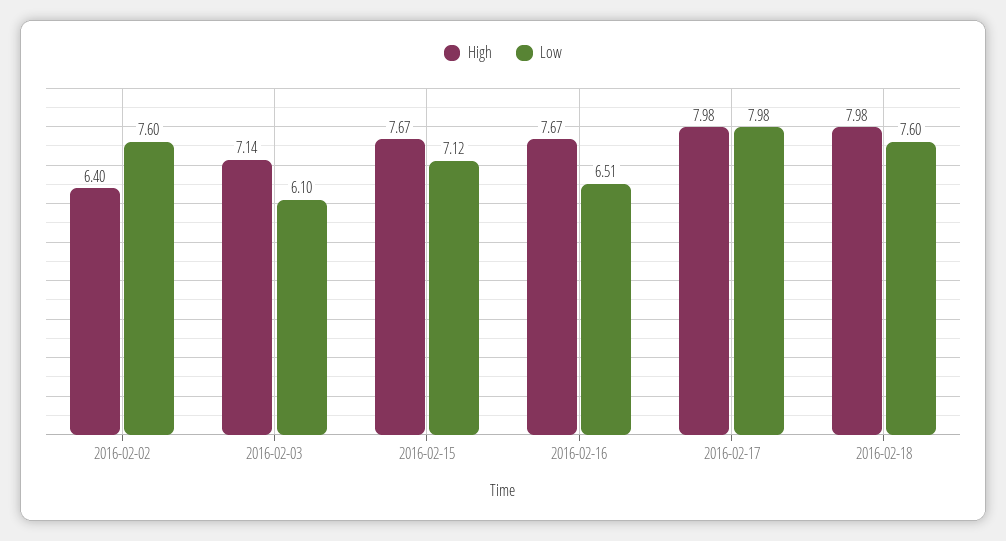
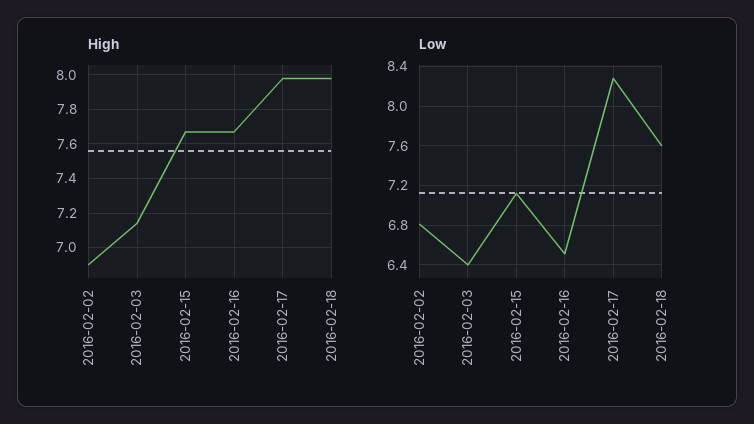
  {
    "High": {
-     "2016-02-02": 6.4,
+     "2016-02-02": 6.9,
      "2016-02-03": 7.14,
      "2016-02-15": 7.67,
      "2016-02-16": 7.67,
      "2016-02-17": 7.98,
      "2016-02-18": 7.98
    },
    "Low": {
-     "2016-02-02": 7.6,
+     "2016-02-02": 6.8,
-     "2016-02-03": 6.1,
+     "2016-02-03": 6.4,
      "2016-02-15": 7.12,
      "2016-02-16": 6.51,
-     "2016-02-17": 7.98,
+     "2016-02-17": 8.3,
      "2016-02-18": 7.6
    }
  }

